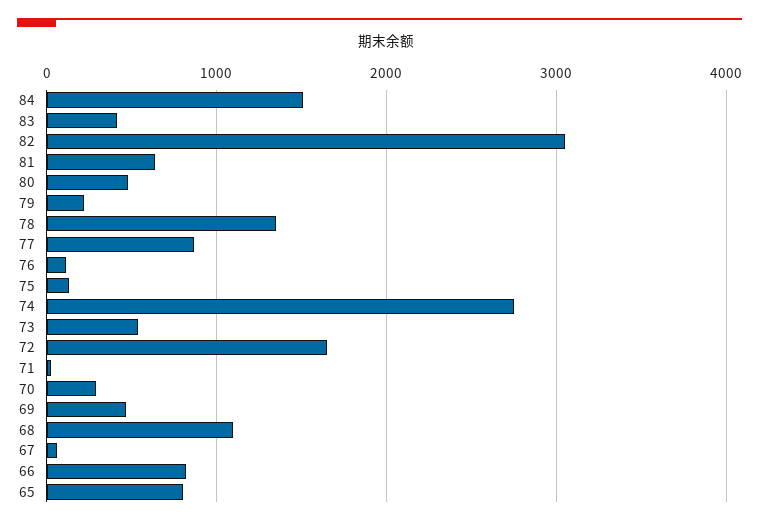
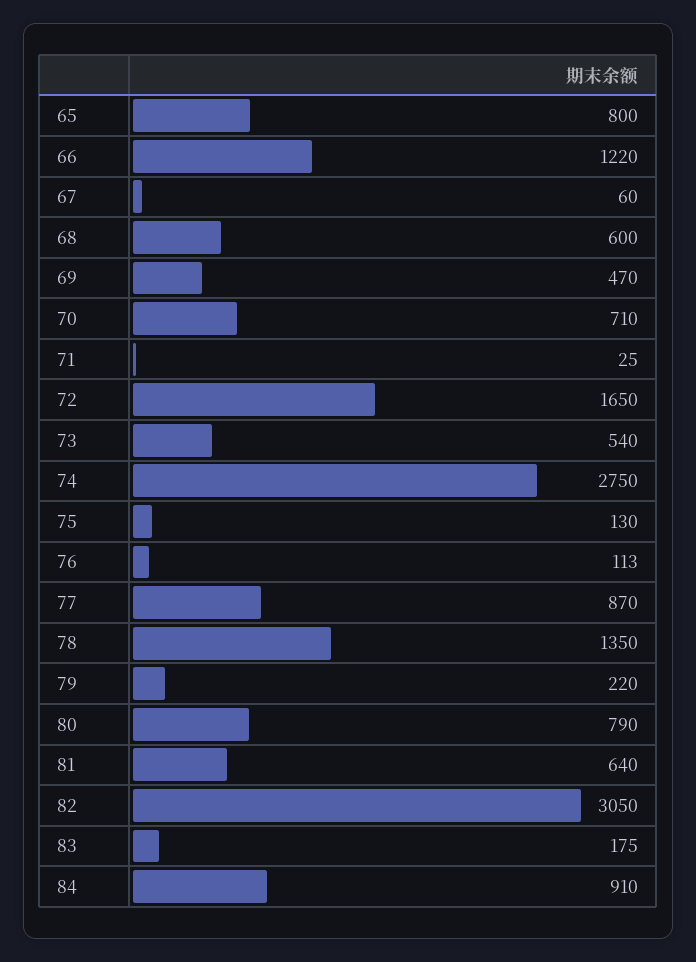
  {
-   "84": 1500,
+   "84": 910,
-   "83": 400,
+   "83": 175,
    "82": 3050,
    "81": 640,
-   "80": 500,
+   "80": 790,
    "79": 220,
    "78": 1350,
    "77": 870,
    "76": 113,
    "75": 130,
    "74": 2750,
    "73": 540,
    "72": 1650,
    "71": 25,
-   "70": 300,
+   "70": 710,
    "69": 470,
-   "68": 1100,
+   "68": 600,
    "67": 60,
-   "66": 800,
+   "66": 1220,
    "65": 800
  }

